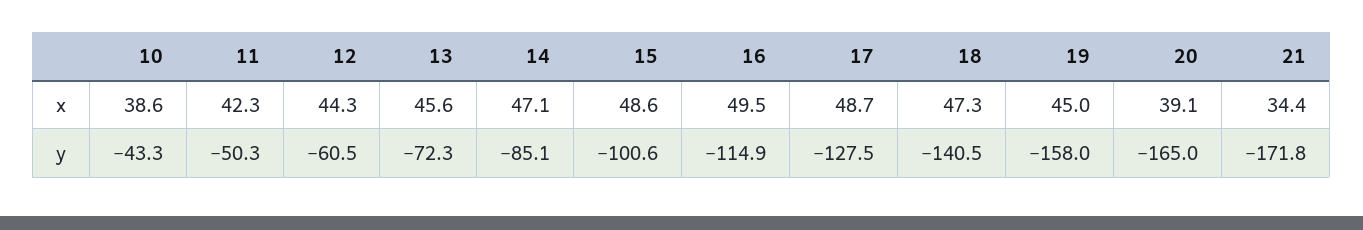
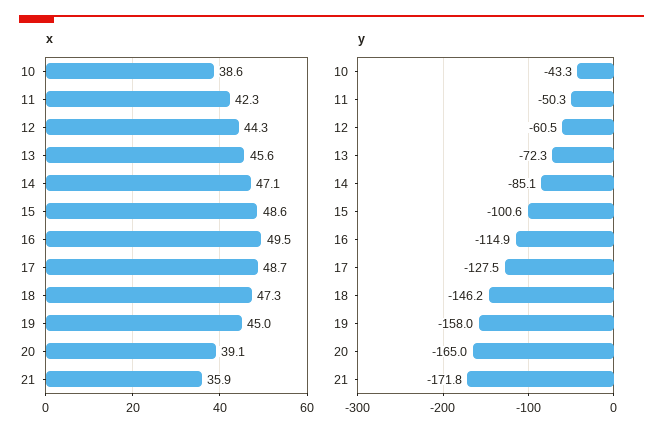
  {
    "x": {
      "10": 38.6,
      "11": 42.3,
      "12": 44.3,
      "13": 45.6,
      "14": 47.1,
      "15": 48.6,
      "16": 49.5,
      "17": 48.7,
      "18": 47.3,
      "19": 45,
      "20": 39.1,
-     "21": 34.4
+     "21": 35.9
    },
    "y": {
      "10": -43.3,
      "11": -50.3,
      "12": -60.5,
      "13": -72.3,
      "14": -85.1,
      "15": -100.6,
      "16": -114.9,
      "17": -127.5,
-     "18": -140.5,
+     "18": -146.2,
      "19": -158,
      "20": -165,
      "21": -171.8
    }
  }

